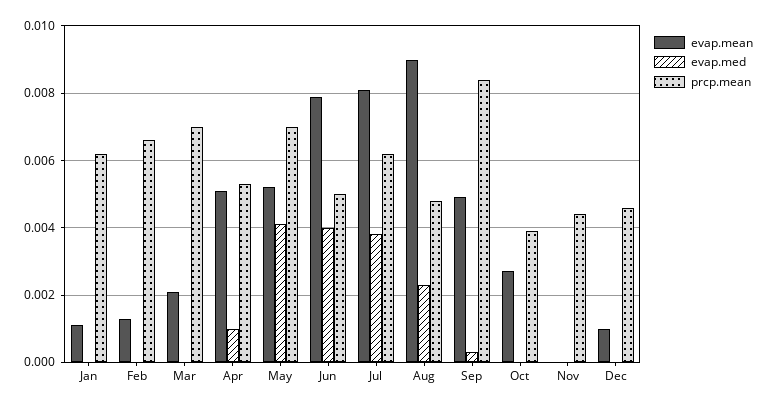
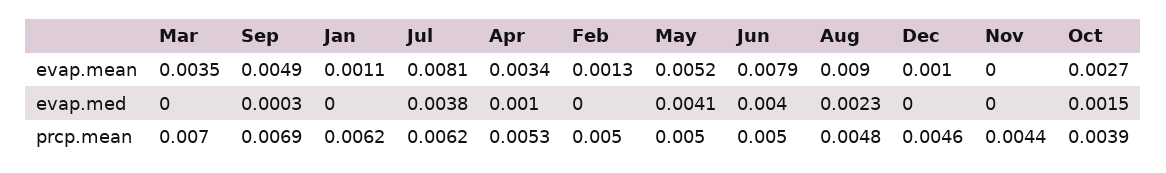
  {
    "evap.mean": {
      "Jan": 0.0011,
      "Feb": 0.0013,
-     "Mar": 0.002,
+     "Mar": 0.0035,
-     "Apr": 0.005,
+     "Apr": 0.0034,
      "May": 0.0052,
      "Jun": 0.0079,
      "Jul": 0.0081,
      "Aug": 0.009,
      "Sep": 0.0049,
      "Oct": 0.0027,
      "Nov": 0,
      "Dec": 0.001
    },
    "evap.med": {
      "Jan": 0,
      "Feb": 0,
      "Mar": 0,
      "Apr": 0.001,
      "May": 0.0041,
      "Jun": 0.004,
      "Jul": 0.0038,
      "Aug": 0.0023,
      "Sep": 0.0003,
-     "Oct": 0,
+     "Oct": 0.0015,
      "Nov": 0,
      "Dec": 0
    },
    "prcp.mean": {
      "Jan": 0.0062,
-     "Feb": 0.0065,
+     "Feb": 0.005,
      "Mar": 0.007,
      "Apr": 0.0053,
-     "May": 0.007,
+     "May": 0.005,
      "Jun": 0.005,
      "Jul": 0.0062,
      "Aug": 0.0048,
-     "Sep": 0.0085,
+     "Sep": 0.0069,
      "Oct": 0.0039,
      "Nov": 0.0044,
      "Dec": 0.0046
    }
  }

